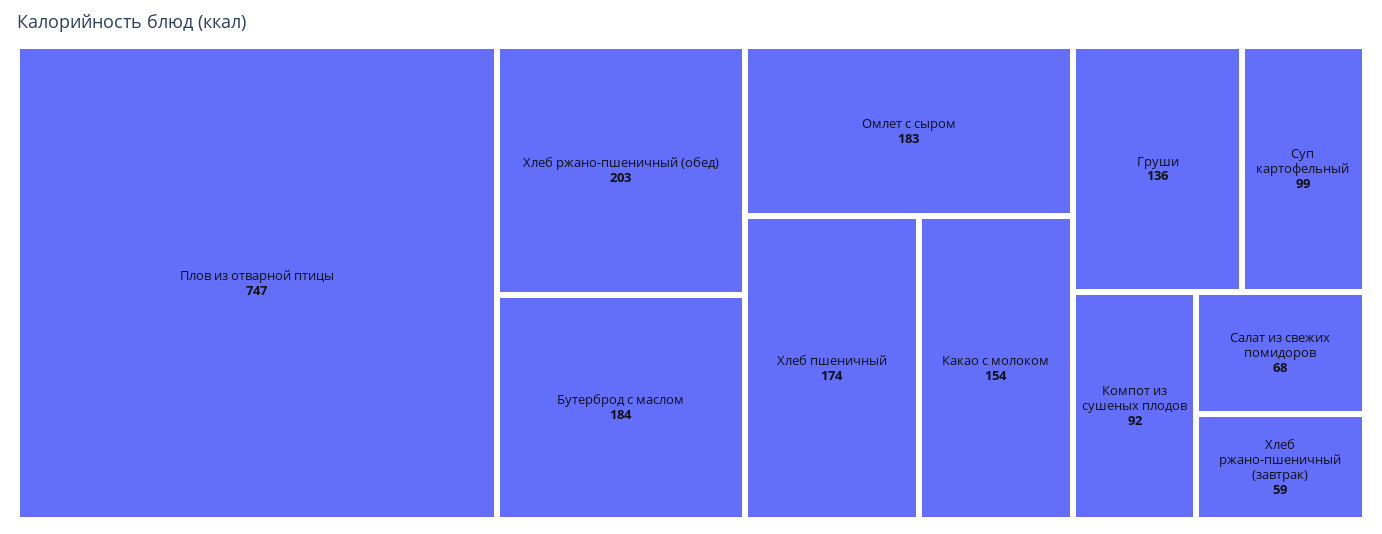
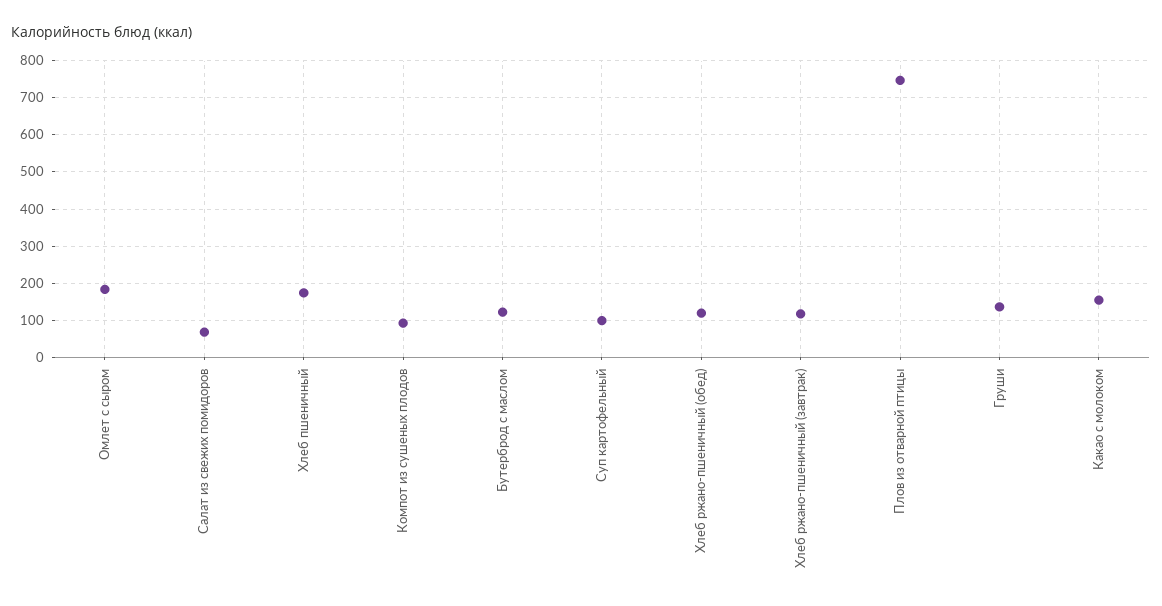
  {
    "Плов из отварной птицы": 747,
-   "Хлеб ржано-пшеничный (обед)": 203,
+   "Хлеб ржано-пшеничный (обед)": 120,
-   "Бутерброд с маслом": 184,
+   "Бутерброд с маслом": 120,
    "Омлет с сыром": 183,
    "Хлеб пшеничный": 174,
    "Какао с молоком": 154,
    "Груши": 136,
    "Суп картофельный": 99,
    "Компот из сушеных плодов": 92,
    "Салат из свежих помидоров": 68,
-   "Хлеб ржано-пшеничный (завтрак)": 59
+   "Хлеб ржано-пшеничный (завтрак)": 120
  }

